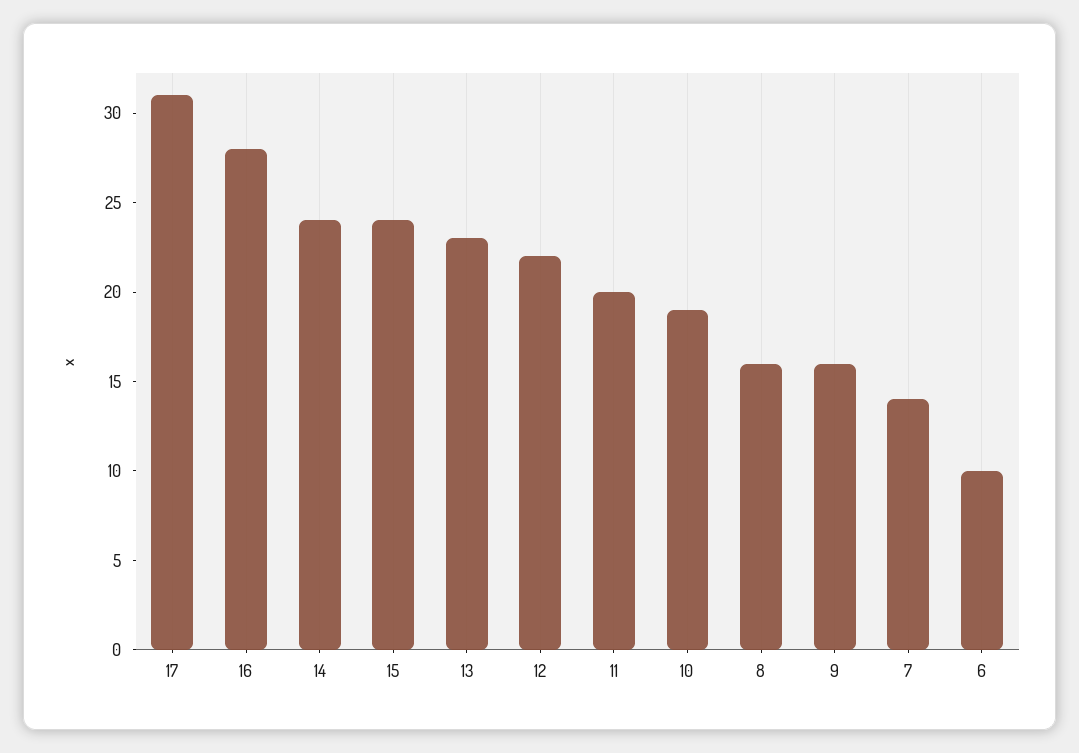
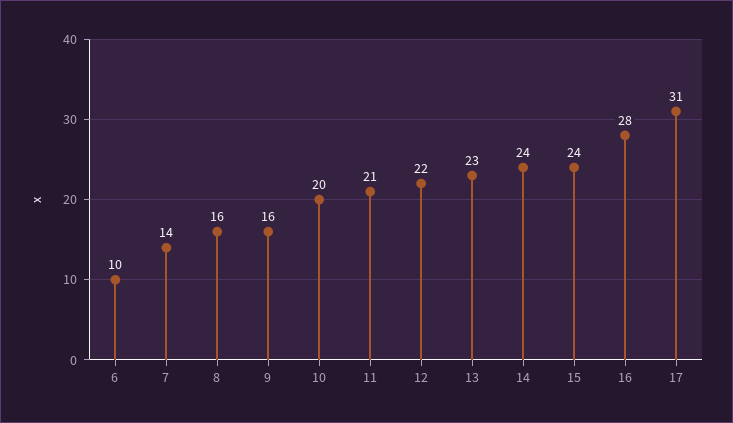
  {
    "17": 31,
    "16": 28,
    "14": 24,
    "15": 24,
    "13": 23,
    "12": 22,
-   "11": 20,
+   "11": 21,
-   "10": 19,
+   "10": 20,
    "8": 16,
    "9": 16,
    "7": 14,
    "6": 10
  }

